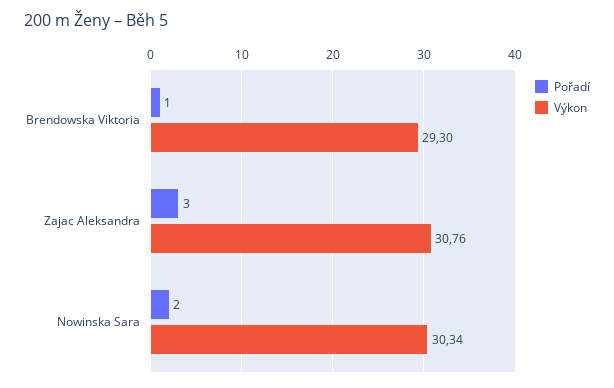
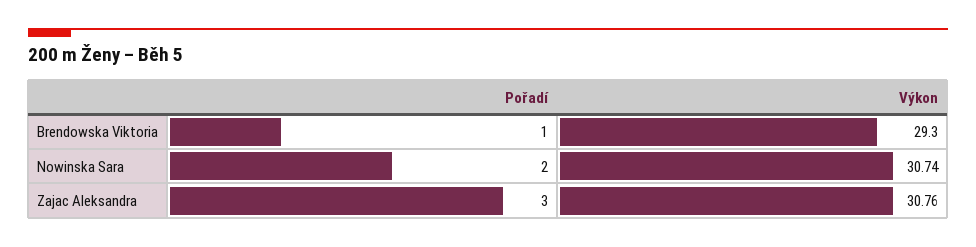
  {
    "Pořadí": {
      "Brendowska Viktoria": 1,
      "Zajac Aleksandra": 3,
      "Nowinska Sara": 2
    },
    "Výkon": {
      "Brendowska Viktoria": 29.3,
      "Zajac Aleksandra": 30.76,
-     "Nowinska Sara": 30.34
+     "Nowinska Sara": 30.74
    }
  }

